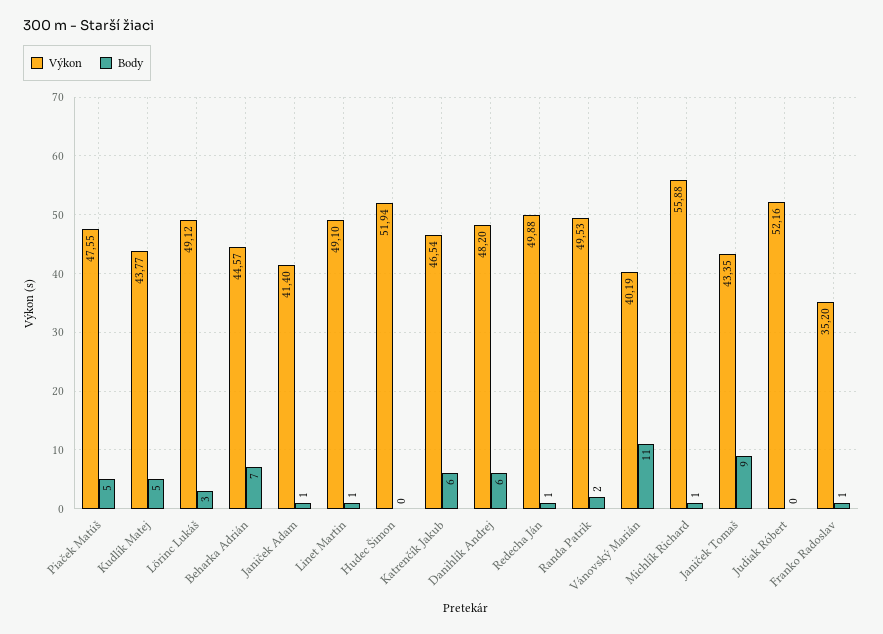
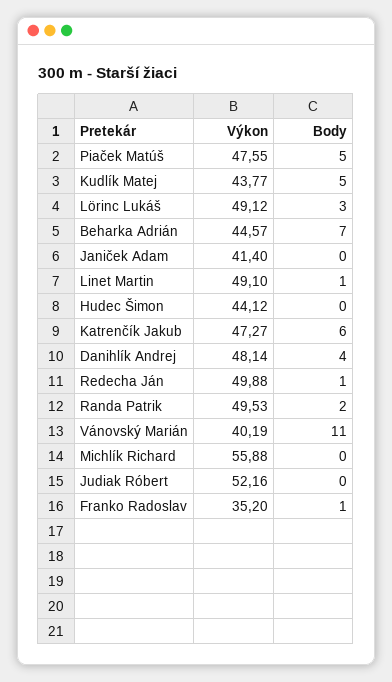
  {
    "Výkon": {
      "Piaček Matúš": 47.55,
      "Kudlík Matej": 43.77,
      "Lörinc Lukáš": 49.12,
      "Beharka Adrián": 44.57,
      "Janiček Adam": 41.4,
      "Linet Martin": 49.1,
-     "Hudec Šimon": 51.94,
+     "Hudec Šimon": 44.12,
-     "Katrenčík Jakub": 46.54,
+     "Katrenčík Jakub": 47.27,
-     "Danihlík Andrej": 48.2,
+     "Danihlík Andrej": 48.14,
      "Redecha Ján": 49.88,
      "Randa Patrik": 49.53,
      "Vánovský Marián": 40.19,
      "Michlík Richard": 55.88,
-     "Janiček Tomaš": 43.35,
      "Judiak Róbert": 52.16,
      "Franko Radoslav": 35.2
    },
    "Body": {
      "Piaček Matúš": 5,
      "Kudlík Matej": 5,
      "Lörinc Lukáš": 3,
      "Beharka Adrián": 7,
-     "Janiček Adam": 1,
+     "Janiček Adam": 0,
      "Linet Martin": 1,
      "Hudec Šimon": 0,
      "Katrenčík Jakub": 6,
-     "Danihlík Andrej": 6,
+     "Danihlík Andrej": 4,
      "Redecha Ján": 1,
      "Randa Patrik": 2,
      "Vánovský Marián": 11,
-     "Michlík Richard": 1,
+     "Michlík Richard": 0,
-     "Janiček Tomaš": 9,
      "Judiak Róbert": 0,
      "Franko Radoslav": 1
    }
  }

